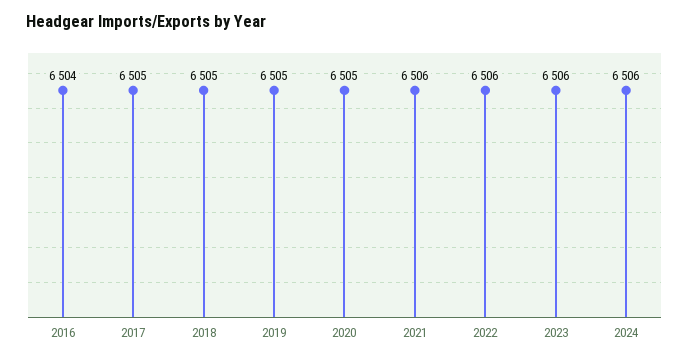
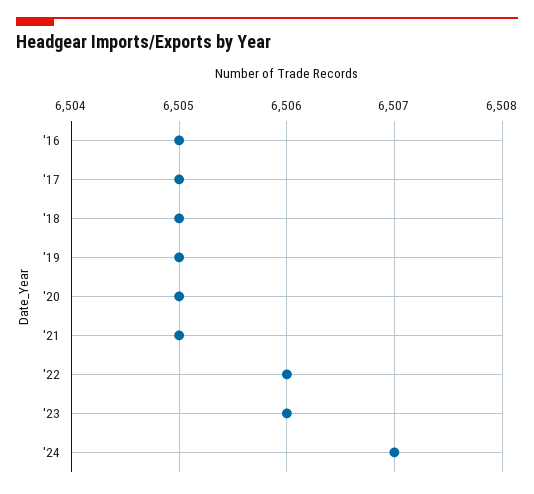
  {
-   "2016": 6504,
+   "2016": 6505,
    "2017": 6505,
    "2018": 6505,
    "2019": 6505,
    "2020": 6505,
-   "2021": 6506,
+   "2021": 6505,
    "2022": 6506,
    "2023": 6506,
-   "2024": 6506
+   "2024": 6507
  }

